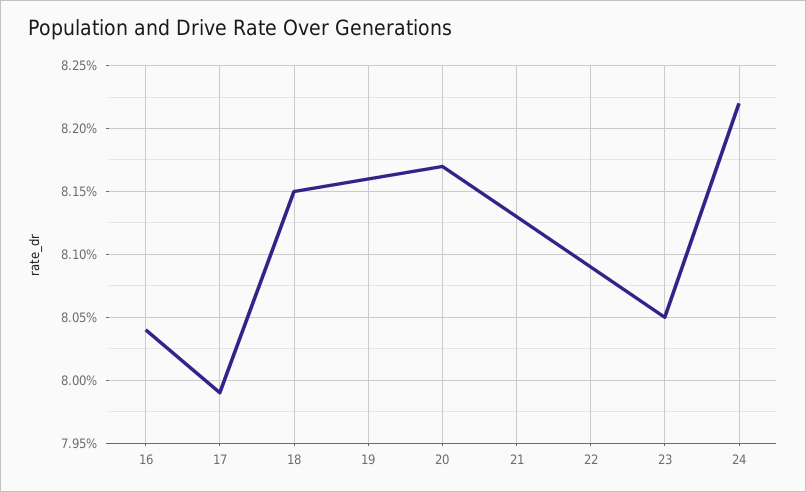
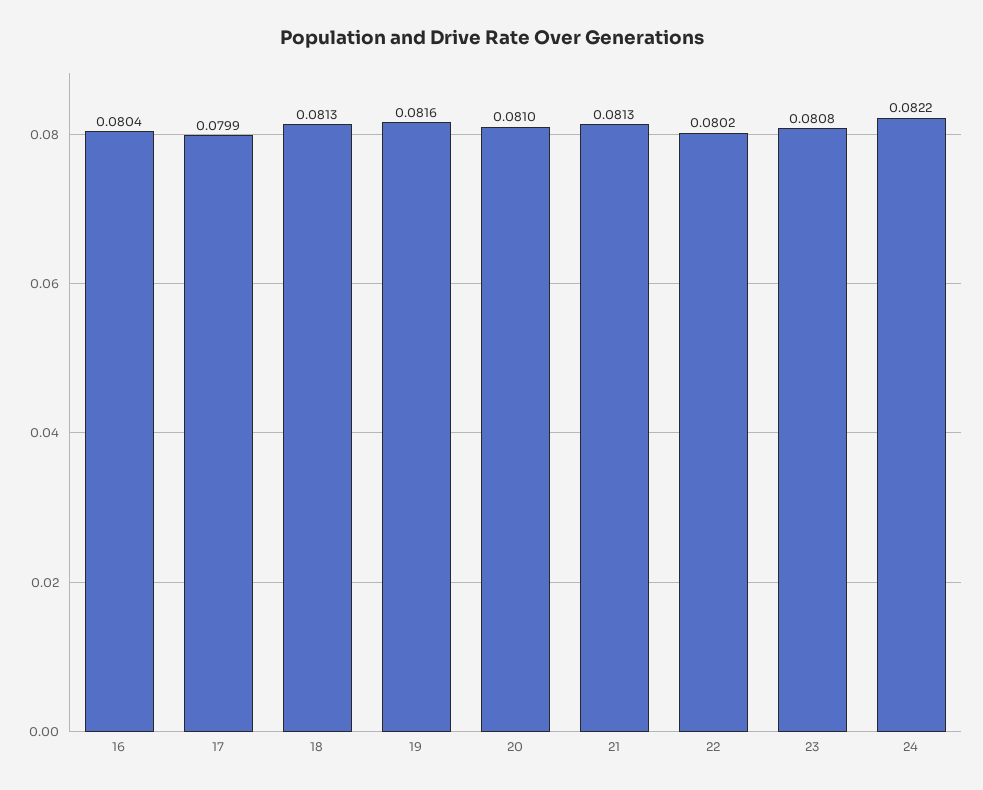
  {
    "16": 0.0804,
    "17": 0.0799,
-   "18": 0.0815,
+   "18": 0.0813,
    "19": 0.0816,
-   "20": 0.0817,
+   "20": 0.081,
    "21": 0.0813,
-   "22": 0.0809,
+   "22": 0.0802,
-   "23": 0.0805,
+   "23": 0.0808,
    "24": 0.0822
  }

